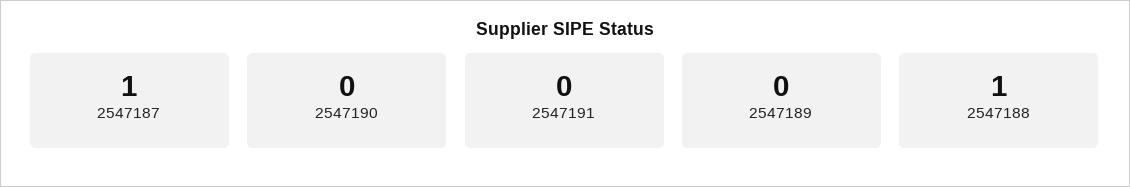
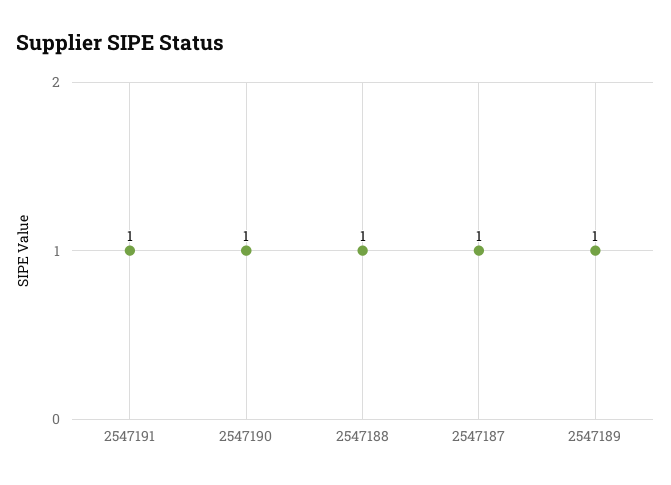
  {
    "2547187": 1,
-   "2547190": 0,
+   "2547190": 1,
-   "2547191": 0,
+   "2547191": 1,
-   "2547189": 0,
+   "2547189": 1,
    "2547188": 1
  }

